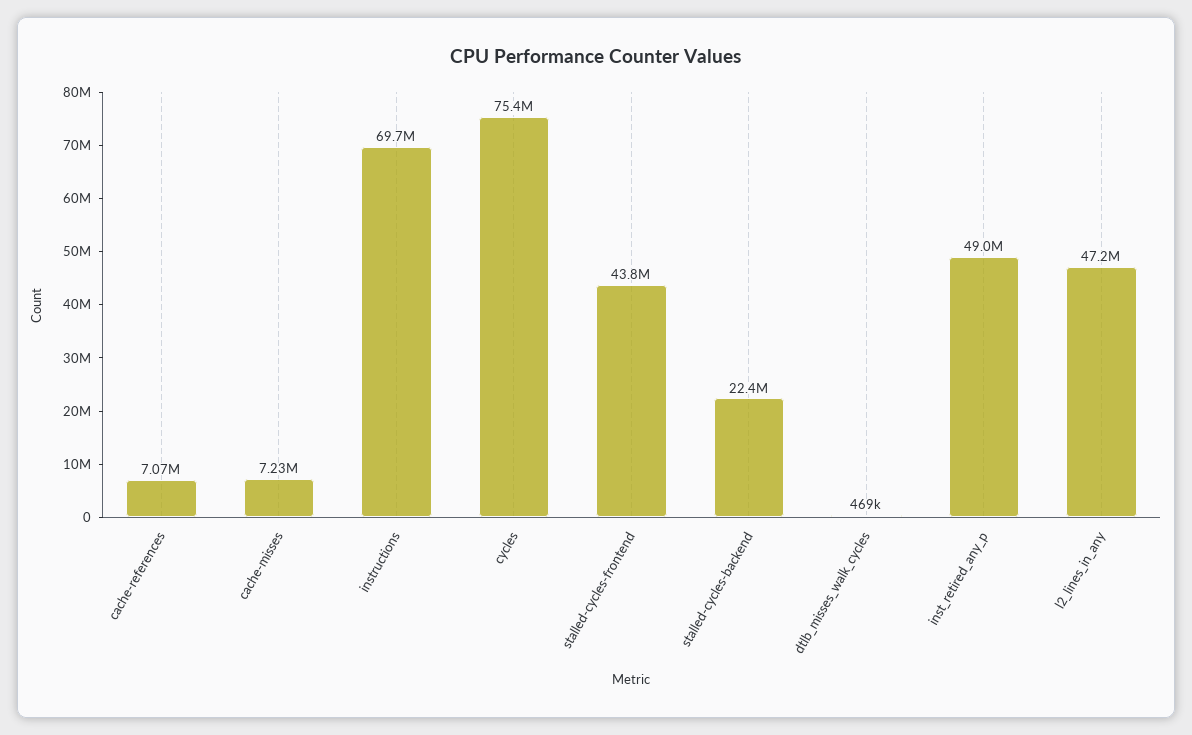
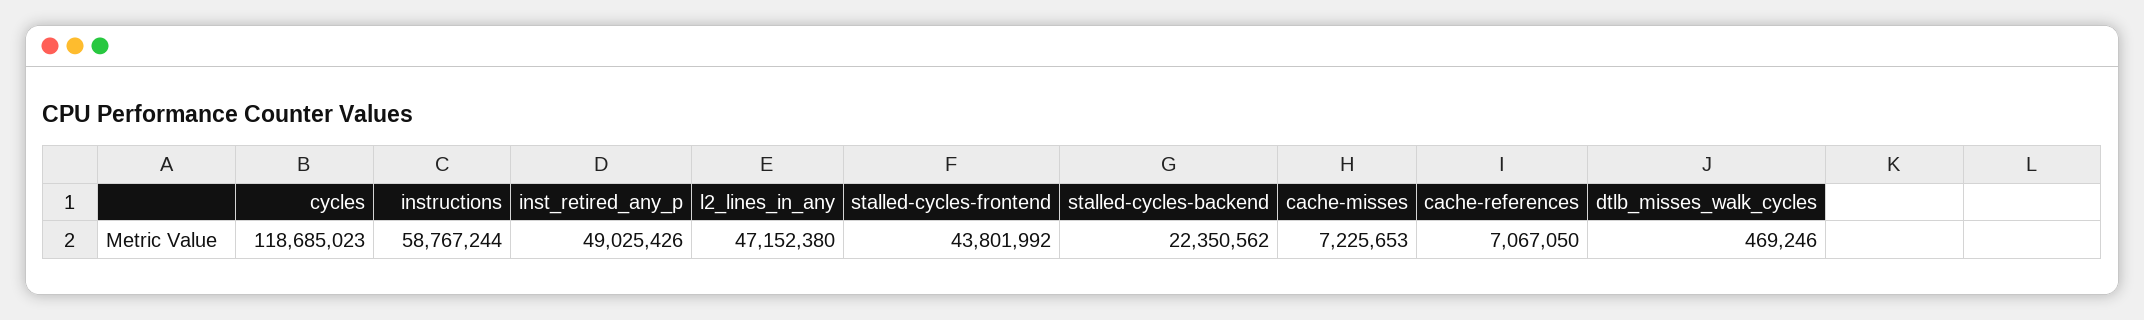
  {
    "cache-references": 7067050,
    "cache-misses": 7225653,
-   "instructions": 69700000,
+   "instructions": 58767244,
-   "cycles": 75400000,
+   "cycles": 118685023,
    "stalled-cycles-frontend": 43801992,
    "stalled-cycles-backend": 22350562,
    "dtlb_misses_walk_cycles": 469246,
    "inst_retired_any_p": 49025426,
    "l2_lines_in_any": 47152380
  }

